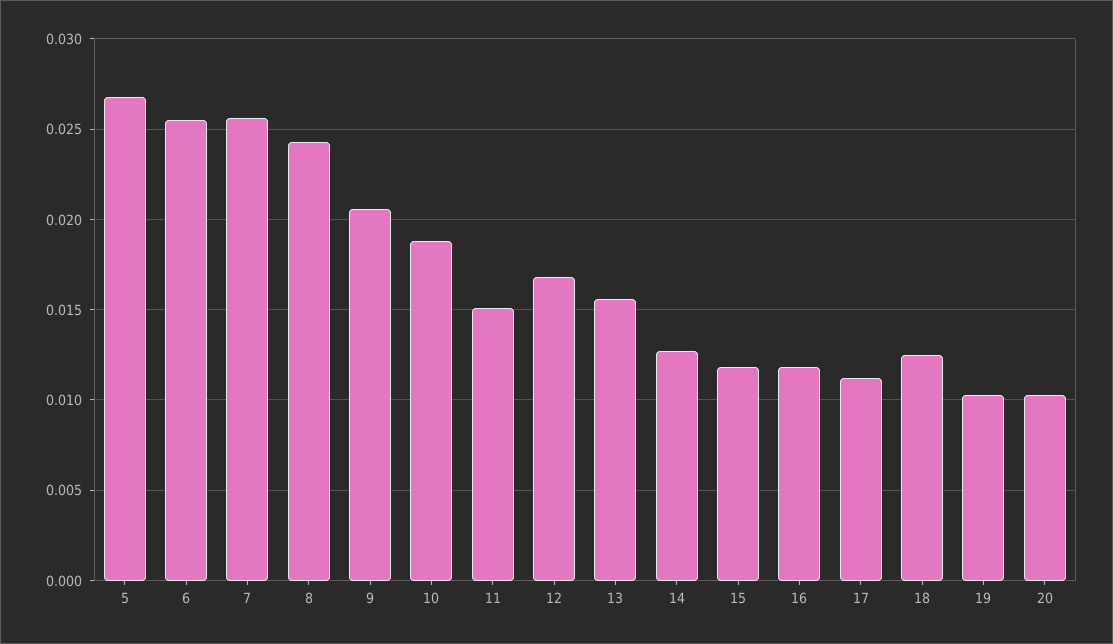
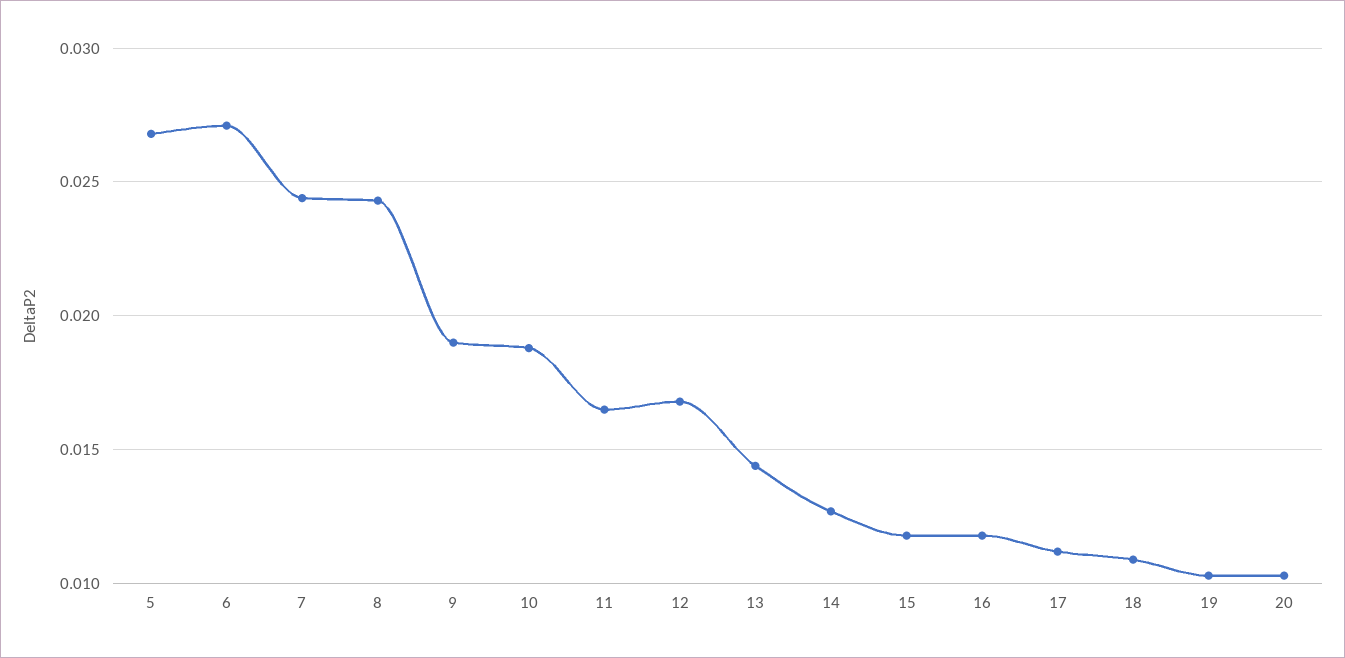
  {
    "5": 0.027,
-   "6": 0.0255,
+   "6": 0.027,
-   "7": 0.0255,
+   "7": 0.0245,
    "8": 0.0245,
-   "9": 0.0205,
+   "9": 0.019,
    "10": 0.019,
-   "11": 0.015,
+   "11": 0.0165,
    "12": 0.017,
-   "13": 0.0155,
+   "13": 0.0145,
    "14": 0.0125,
    "15": 0.012,
    "16": 0.012,
    "17": 0.011,
-   "18": 0.0125,
+   "18": 0.011,
    "19": 0.0105,
    "20": 0.0105
  }

